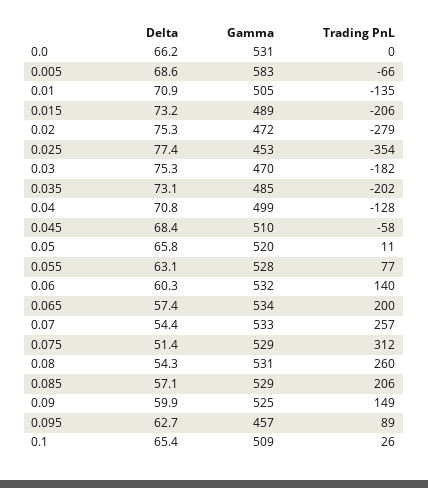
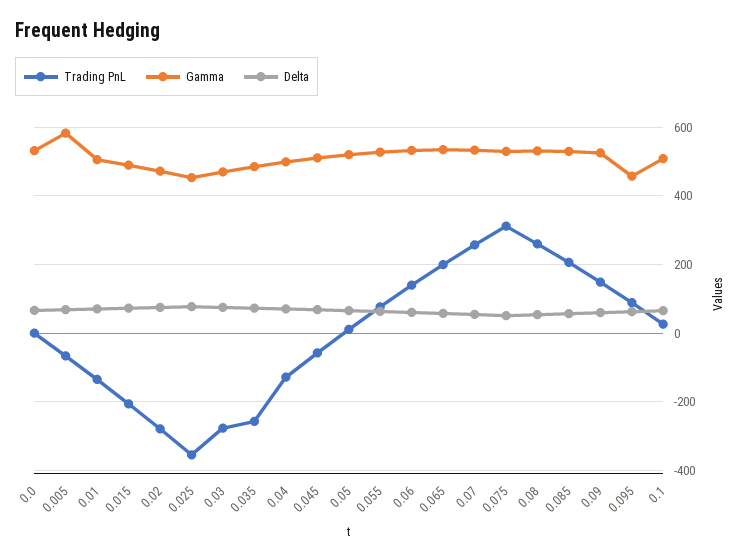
  {
    "Delta": {
      "0.0": 66.2,
      "0.005": 68.6,
      "0.01": 70.9,
      "0.015": 73.2,
      "0.02": 75.3,
      "0.025": 77.4,
      "0.03": 75.3,
      "0.035": 73.1,
      "0.04": 70.8,
      "0.045": 68.4,
      "0.05": 65.8,
      "0.055": 63.1,
      "0.06": 60.3,
      "0.065": 57.4,
      "0.07": 54.4,
      "0.075": 51.4,
      "0.08": 54.3,
      "0.085": 57.1,
      "0.09": 59.9,
      "0.095": 62.7,
      "0.1": 65.4
    },
    "Gamma": {
      "0.0": 531,
      "0.005": 583,
      "0.01": 505,
      "0.015": 489,
      "0.02": 472,
      "0.025": 453,
      "0.03": 470,
      "0.035": 485,
      "0.04": 499,
      "0.045": 510,
      "0.05": 520,
      "0.055": 528,
      "0.06": 532,
      "0.065": 534,
      "0.07": 533,
      "0.075": 529,
      "0.08": 531,
      "0.085": 529,
      "0.09": 525,
      "0.095": 457,
      "0.1": 509
    },
    "Trading PnL": {
      "0.0": 0,
      "0.005": -66,
      "0.01": -135,
      "0.015": -206,
      "0.02": -279,
      "0.025": -354,
-     "0.03": -182,
+     "0.03": -280,
-     "0.035": -202,
+     "0.035": -260,
      "0.04": -128,
      "0.045": -58,
      "0.05": 11,
      "0.055": 77,
      "0.06": 140,
      "0.065": 200,
      "0.07": 257,
      "0.075": 312,
      "0.08": 260,
      "0.085": 206,
      "0.09": 149,
      "0.095": 89,
      "0.1": 26
    }
  }

